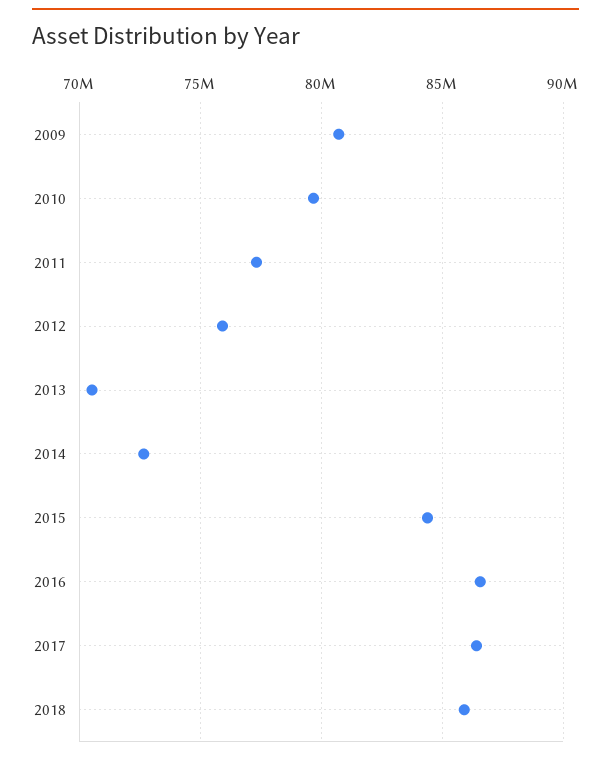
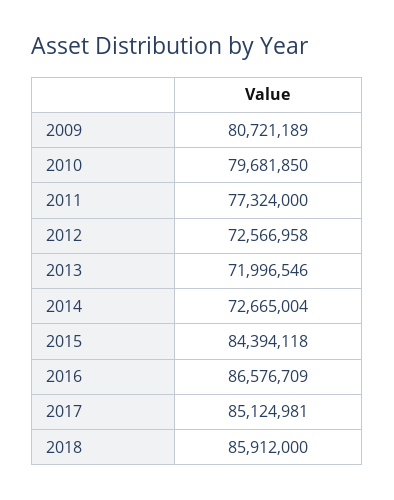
  {
    "2009": 80721189,
    "2010": 79681850,
    "2011": 77324000,
-   "2012": 76000000,
+   "2012": 72566958,
-   "2013": 70500000,
+   "2013": 71996546,
    "2014": 72665004,
    "2015": 84394118,
    "2016": 86576709,
-   "2017": 86500000,
+   "2017": 85124981,
    "2018": 85912000
  }

